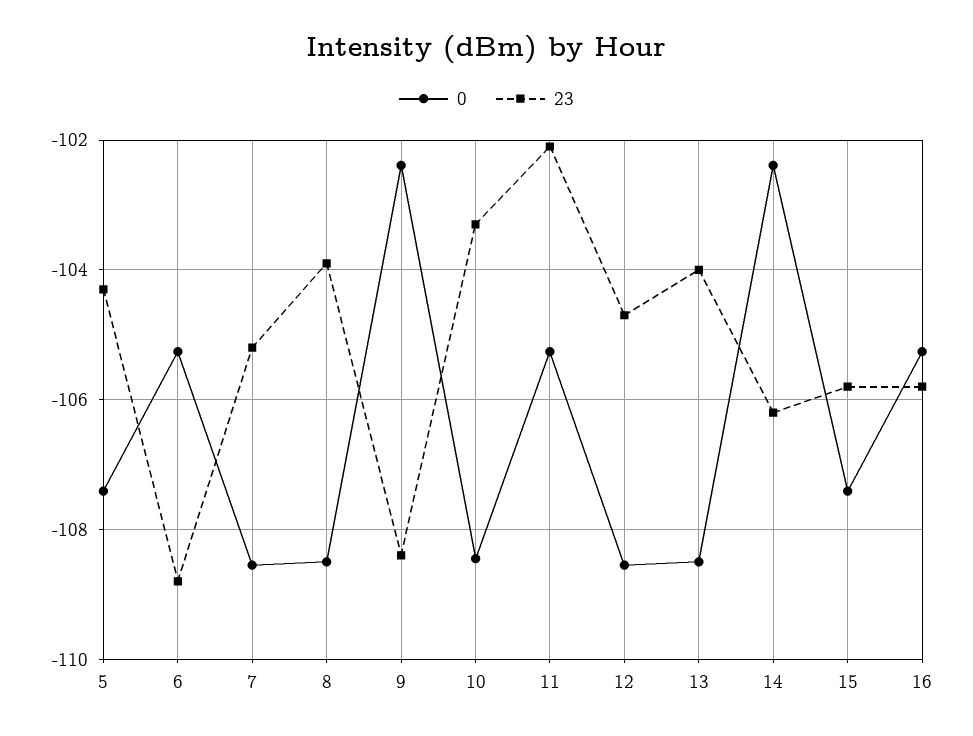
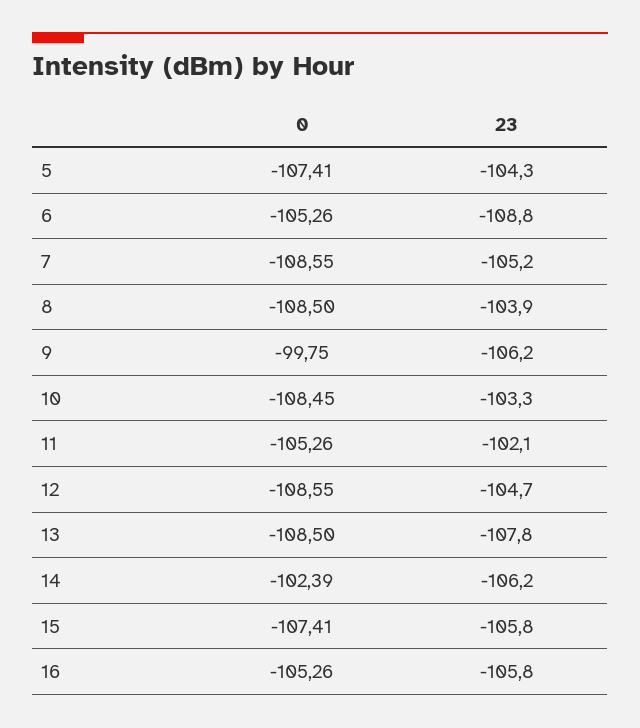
  {
    "0": {
      "5": -107.41,
      "6": -105.26,
      "7": -108.55,
      "8": -108.5,
-     "9": -102.4,
+     "9": -99.75,
      "10": -108.45,
      "11": -105.26,
      "12": -108.55,
      "13": -108.5,
      "14": -102.39,
      "15": -107.41,
      "16": -105.26
    },
    "23": {
      "5": -104.3,
      "6": -108.8,
      "7": -105.2,
      "8": -103.9,
-     "9": -108.4,
+     "9": -106.2,
      "10": -103.3,
      "11": -102.1,
      "12": -104.7,
-     "13": -104,
+     "13": -107.8,
      "14": -106.2,
      "15": -105.8,
      "16": -105.8
    }
  }

